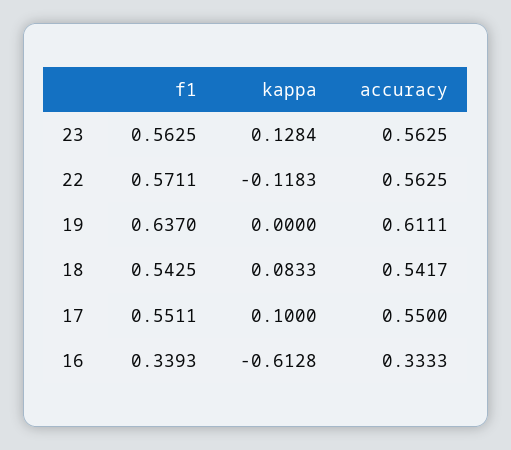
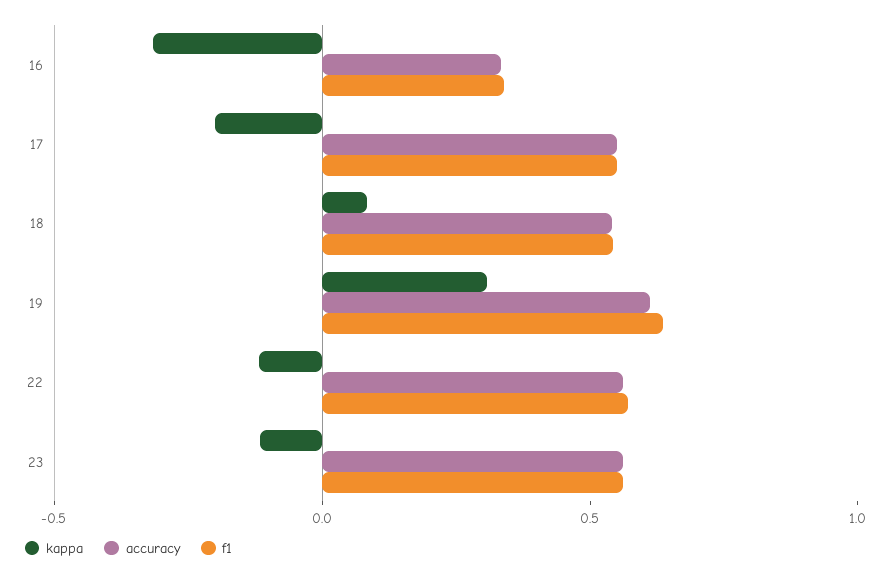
  {
    "f1": {
      "23": 0.5625,
      "22": 0.5711,
      "19": 0.637,
      "18": 0.5425,
      "17": 0.5511,
      "16": 0.3393
    },
    "kappa": {
-     "23": 0.1284,
+     "23": -0.1,
      "22": -0.1183,
-     "19": 0,
+     "19": 0.3,
      "18": 0.0833,
-     "17": 0.1,
+     "17": -0.2,
-     "16": -0.6128
+     "16": -0.3
    },
    "accuracy": {
      "23": 0.5625,
      "22": 0.5625,
      "19": 0.6111,
      "18": 0.5417,
      "17": 0.55,
      "16": 0.3333
    }
  }

